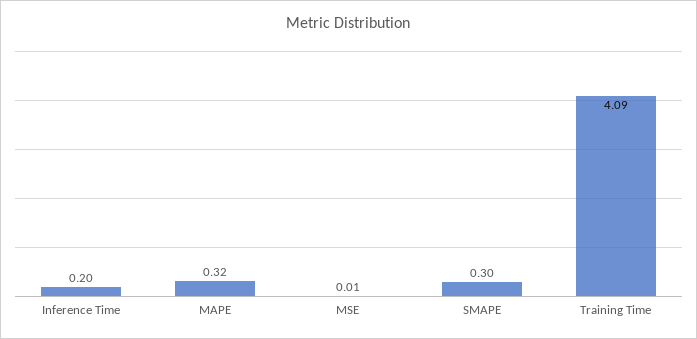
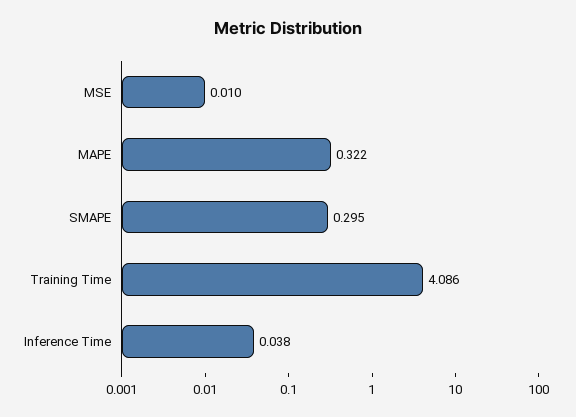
  {
-   "Inference Time": 0.2,
+   "Inference Time": 0.038,
    "MAPE": 0.322,
    "MSE": 0.01,
    "SMAPE": 0.295,
    "Training Time": 4.086
  }

